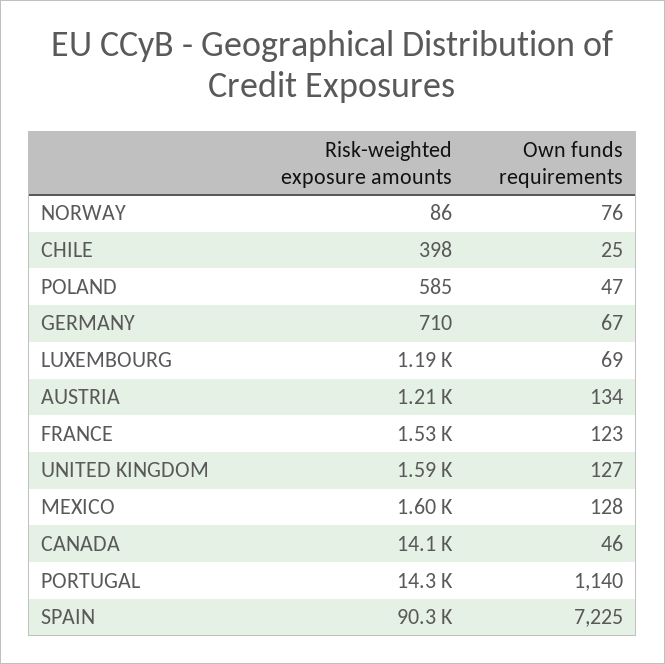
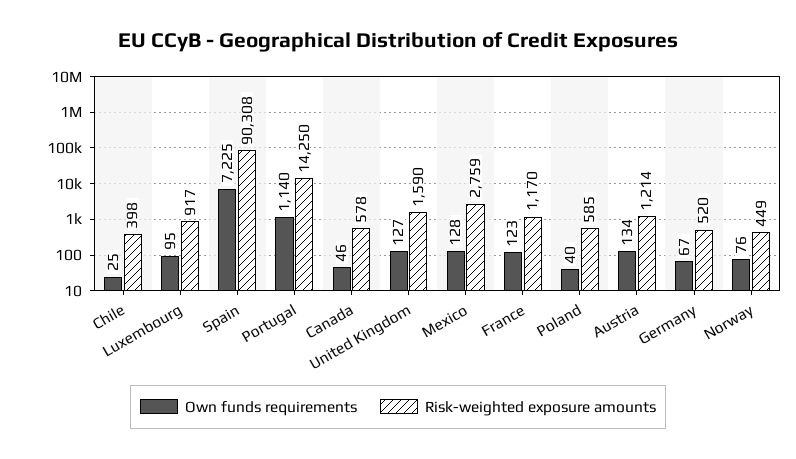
  {
    "Risk-weighted exposure amounts": {
-     "NORWAY": 86,
+     "NORWAY": 449,
      "CHILE": 398,
      "POLAND": 585,
-     "GERMANY": 710,
+     "GERMANY": 520,
-     "LUXEMBOURG": 1190,
+     "LUXEMBOURG": 917,
      "AUSTRIA": 1214,
-     "FRANCE": 1530,
+     "FRANCE": 1170,
      "UNITED KINGDOM": 1590,
-     "MEXICO": 1600,
+     "MEXICO": 2759,
-     "CANADA": 14100,
+     "CANADA": 578,
      "PORTUGAL": 14250,
      "SPAIN": 90308
    },
    "Own funds requirements": {
      "NORWAY": 76,
      "CHILE": 25,
-     "POLAND": 47,
+     "POLAND": 40,
      "GERMANY": 67,
-     "LUXEMBOURG": 69,
+     "LUXEMBOURG": 95,
      "AUSTRIA": 134,
      "FRANCE": 123,
      "UNITED KINGDOM": 127,
      "MEXICO": 128,
      "CANADA": 46,
      "PORTUGAL": 1140,
      "SPAIN": 7225
    }
  }

